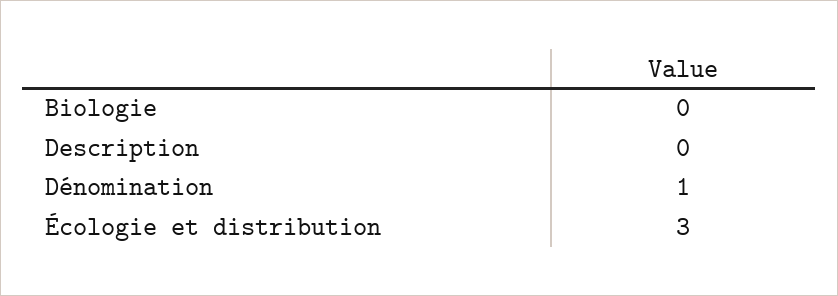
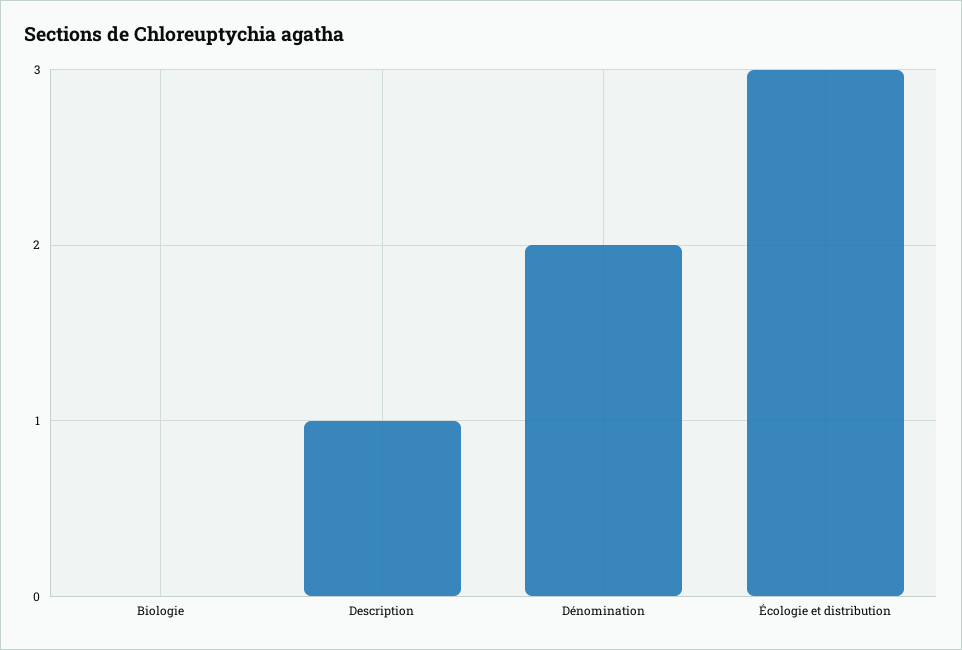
  {
    "Biologie": 0,
-   "Description": 0,
+   "Description": 1,
-   "Dénomination": 1,
+   "Dénomination": 2,
    "Écologie et distribution": 3
  }

